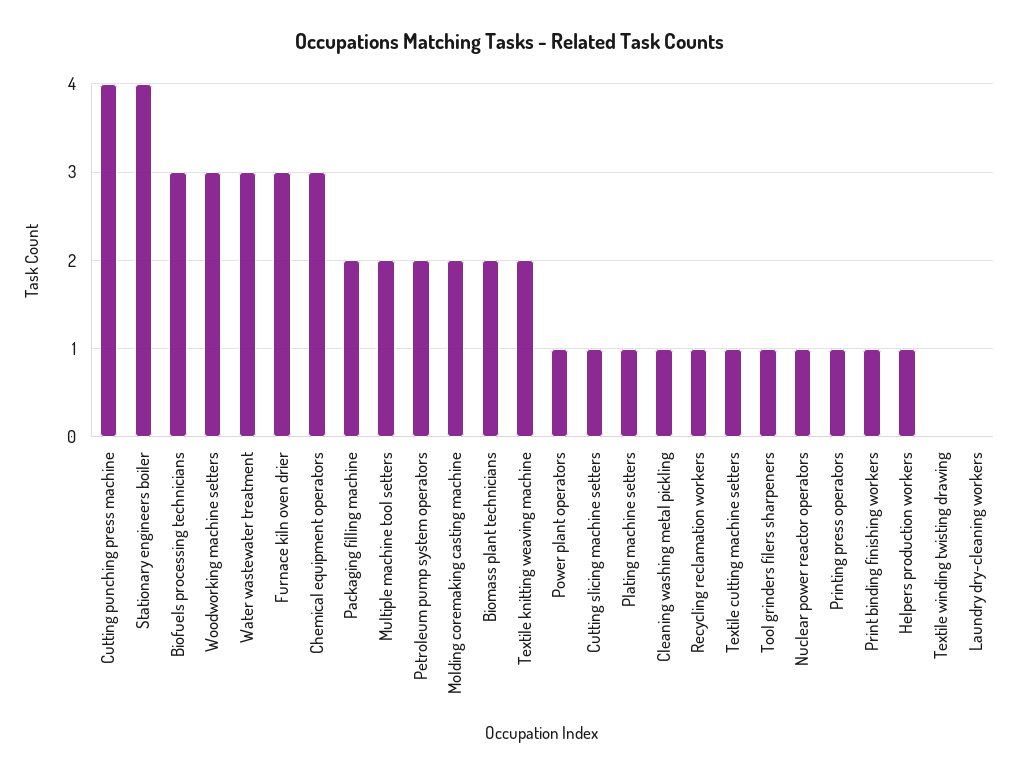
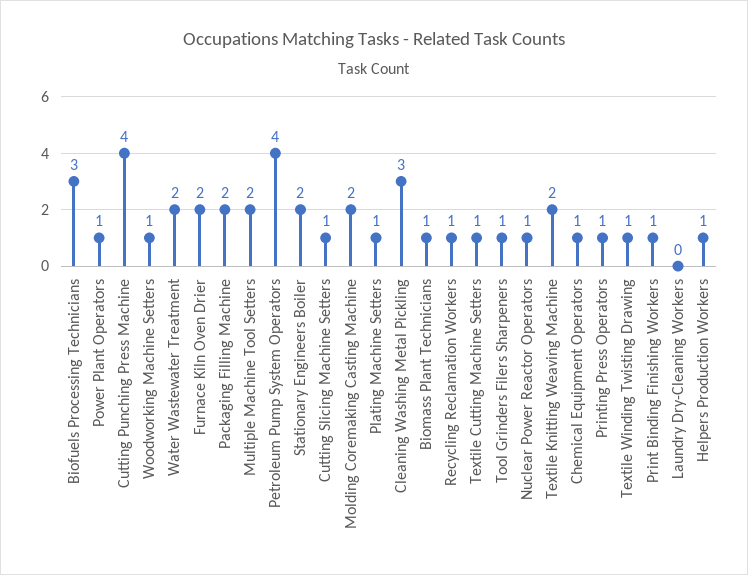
  {
    "Cutting punching press machine": 4,
-   "Stationary engineers boiler": 4,
+   "Stationary engineers boiler": 2,
    "Biofuels processing technicians": 3,
-   "Woodworking machine setters": 3,
+   "Woodworking machine setters": 1,
-   "Water wastewater treatment": 3,
+   "Water wastewater treatment": 2,
-   "Furnace kiln oven drier": 3,
+   "Furnace kiln oven drier": 2,
-   "Chemical equipment operators": 3,
+   "Chemical equipment operators": 1,
    "Packaging filling machine": 2,
    "Multiple machine tool setters": 2,
-   "Petroleum pump system operators": 2,
+   "Petroleum pump system operators": 4,
    "Molding coremaking casting machine": 2,
-   "Biomass plant technicians": 2,
+   "Biomass plant technicians": 1,
    "Textile knitting weaving machine": 2,
    "Power plant operators": 1,
    "Cutting slicing machine setters": 1,
    "Plating machine setters": 1,
-   "Cleaning washing metal pickling": 1,
+   "Cleaning washing metal pickling": 3,
    "Recycling reclamation workers": 1,
    "Textile cutting machine setters": 1,
    "Tool grinders filers sharpeners": 1,
    "Nuclear power reactor operators": 1,
    "Printing press operators": 1,
    "Print binding finishing workers": 1,
    "Helpers production workers": 1,
-   "Textile winding twisting drawing": 0,
+   "Textile winding twisting drawing": 1,
    "Laundry dry-cleaning workers": 0
  }

